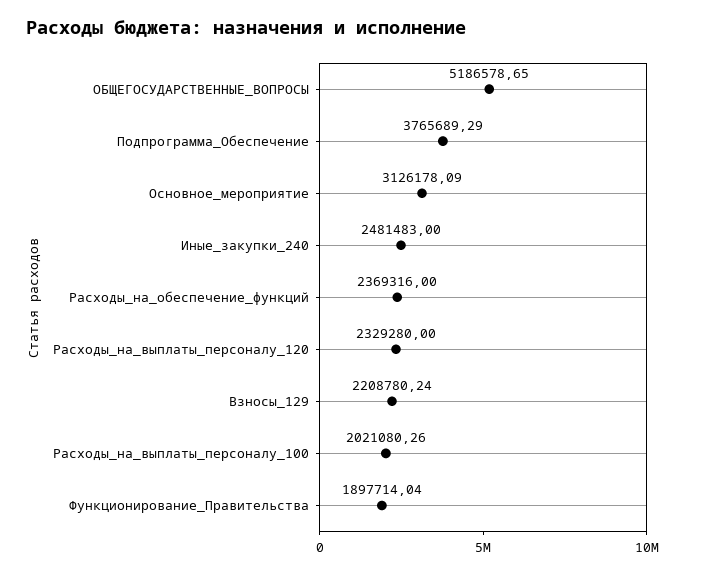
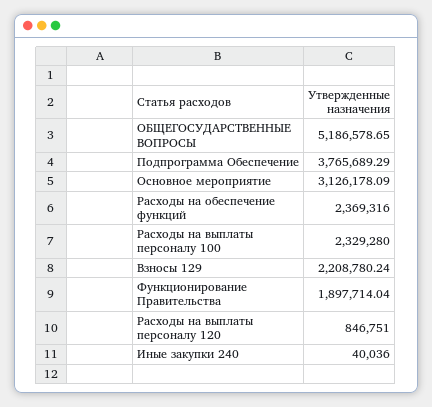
  {
    "ОБЩЕГОСУДАРСТВЕННЫЕ_ВОПРОСЫ": 5186578.65,
    "Подпрограмма_Обеспечение": 3765689.29,
    "Основное_мероприятие": 3126178.09,
-   "Иные_закупки_240": 2481483,
+   "Иные_закупки_240": 40036,
    "Расходы_на_обеспечение_функций": 2369316,
-   "Расходы_на_выплаты_персоналу_120": 2329280,
+   "Расходы_на_выплаты_персоналу_120": 846751,
    "Взносы_129": 2208780.24,
-   "Расходы_на_выплаты_персоналу_100": 2021080.26,
+   "Расходы_на_выплаты_персоналу_100": 2329280,
    "Функционирование_Правительства": 1897714.04
  }

